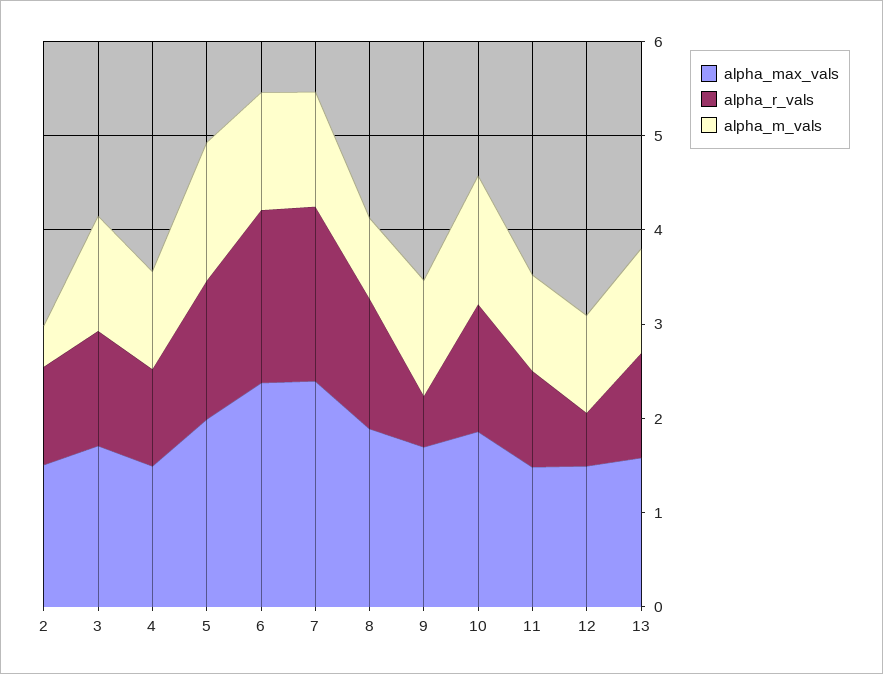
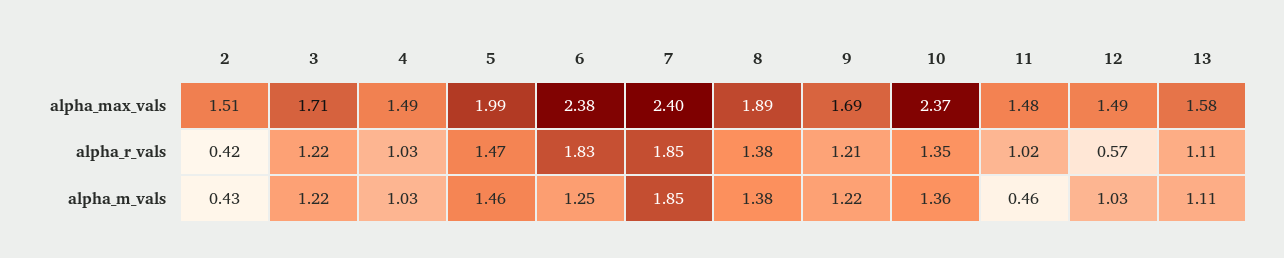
  {
    "alpha_max_vals": {
      "2": 1.51,
      "3": 1.71,
      "4": 1.49,
      "5": 1.99,
      "6": 2.38,
      "7": 2.4,
      "8": 1.89,
      "9": 1.69,
-     "10": 1.8,
+     "10": 2.37,
      "11": 1.48,
      "12": 1.49,
      "13": 1.58
    },
    "alpha_r_vals": {
-     "2": 1,
+     "2": 0.42,
      "3": 1.22,
      "4": 1.03,
      "5": 1.47,
      "6": 1.83,
      "7": 1.85,
      "8": 1.38,
-     "9": 0.6,
+     "9": 1.21,
      "10": 1.35,
      "11": 1.02,
      "12": 0.57,
      "13": 1.11
    },
    "alpha_m_vals": {
      "2": 0.43,
      "3": 1.22,
      "4": 1.03,
      "5": 1.46,
      "6": 1.25,
-     "7": 1.2,
+     "7": 1.85,
-     "8": 0.8,
+     "8": 1.38,
      "9": 1.22,
      "10": 1.36,
-     "11": 1,
+     "11": 0.46,
      "12": 1.03,
      "13": 1.11
    }
  }

